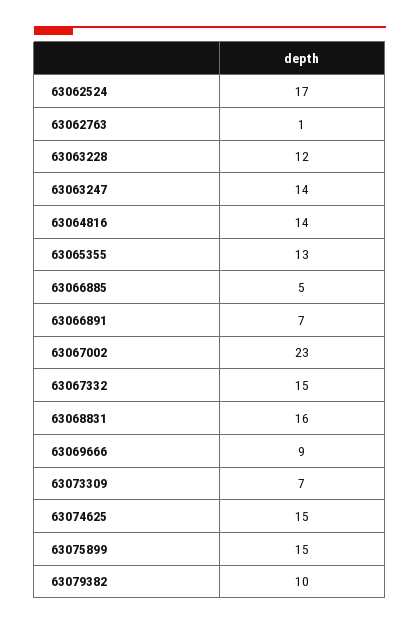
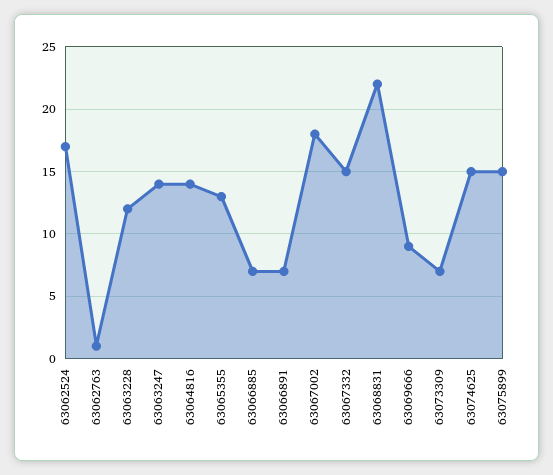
  {
    "63062524": 17,
    "63062763": 1,
    "63063228": 12,
    "63063247": 14,
    "63064816": 14,
    "63065355": 13,
-   "63066885": 5,
+   "63066885": 7,
    "63066891": 7,
-   "63067002": 23,
+   "63067002": 18,
    "63067332": 15,
-   "63068831": 16,
+   "63068831": 22,
    "63069666": 9,
    "63073309": 7,
    "63074625": 15,
-   "63075899": 15,
+   "63075899": 15
-   "63079382": 10
  }

